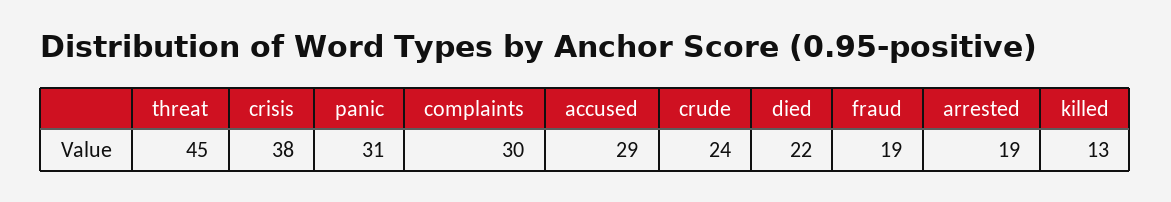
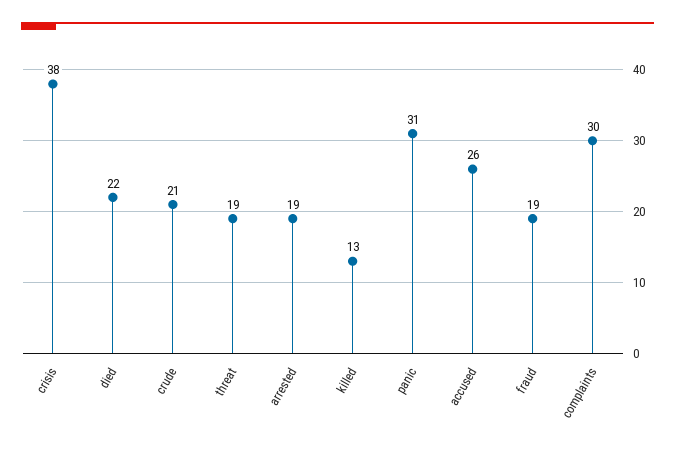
  {
-   "threat": 45,
+   "threat": 19,
    "crisis": 38,
    "panic": 31,
    "complaints": 30,
-   "accused": 29,
+   "accused": 26,
-   "crude": 24,
+   "crude": 21,
    "died": 22,
    "fraud": 19,
    "arrested": 19,
    "killed": 13
  }

